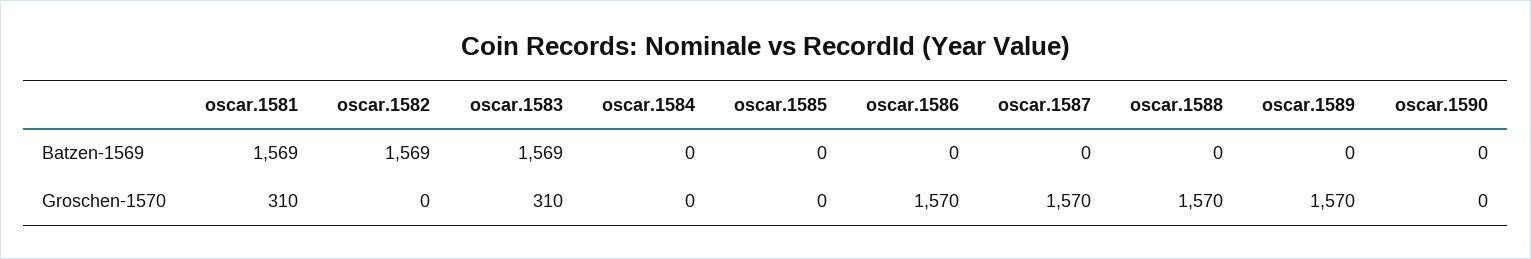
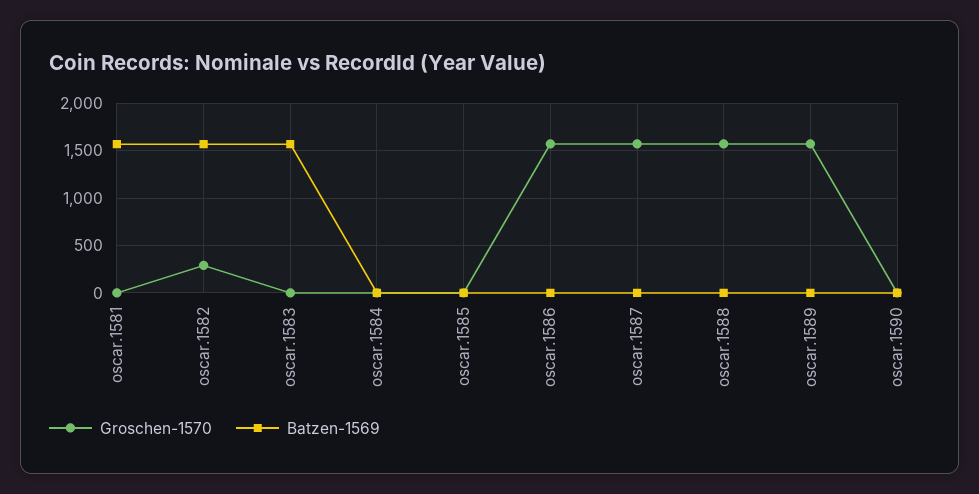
  {
    "Batzen-1569": {
      "oscar.1581": 1569,
      "oscar.1582": 1569,
      "oscar.1583": 1569,
      "oscar.1584": 0,
      "oscar.1585": 0,
      "oscar.1586": 0,
      "oscar.1587": 0,
      "oscar.1588": 0,
      "oscar.1589": 0,
      "oscar.1590": 0
    },
    "Groschen-1570": {
-     "oscar.1581": 310,
+     "oscar.1581": 0,
-     "oscar.1582": 0,
+     "oscar.1582": 300,
-     "oscar.1583": 310,
+     "oscar.1583": 0,
      "oscar.1584": 0,
      "oscar.1585": 0,
      "oscar.1586": 1570,
      "oscar.1587": 1570,
      "oscar.1588": 1570,
      "oscar.1589": 1570,
      "oscar.1590": 0
    }
  }

